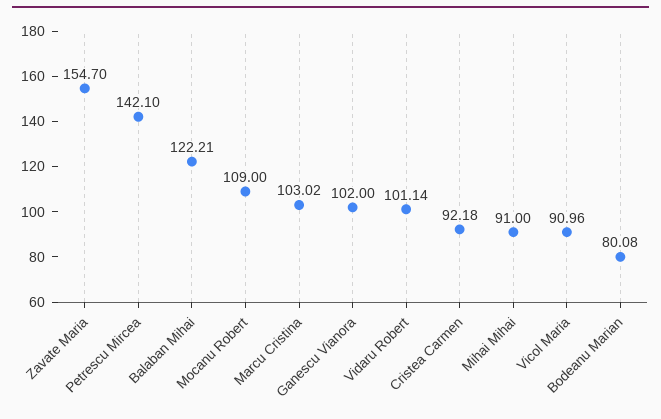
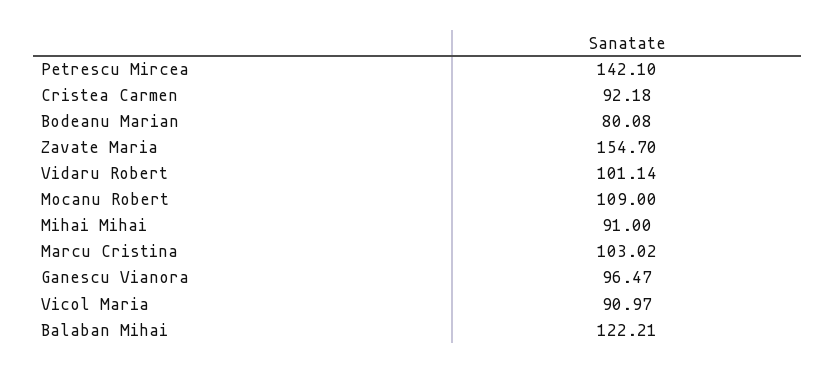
  {
    "Zavate Maria": 154.7,
    "Petrescu Mircea": 142.1,
    "Balaban Mihai": 122.21,
    "Mocanu Robert": 109,
    "Marcu Cristina": 103.02,
-   "Ganescu Vianora": 102,
+   "Ganescu Vianora": 96.47,
    "Vidaru Robert": 101.14,
    "Cristea Carmen": 92.18,
    "Mihai Mihai": 91,
-   "Vicol Maria": 90.96,
+   "Vicol Maria": 90.97,
    "Bodeanu Marian": 80.08
  }

